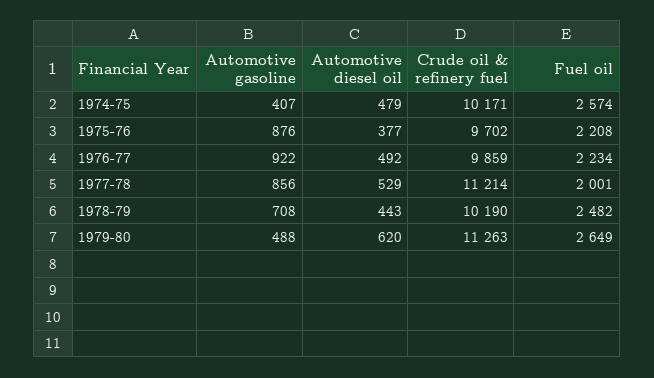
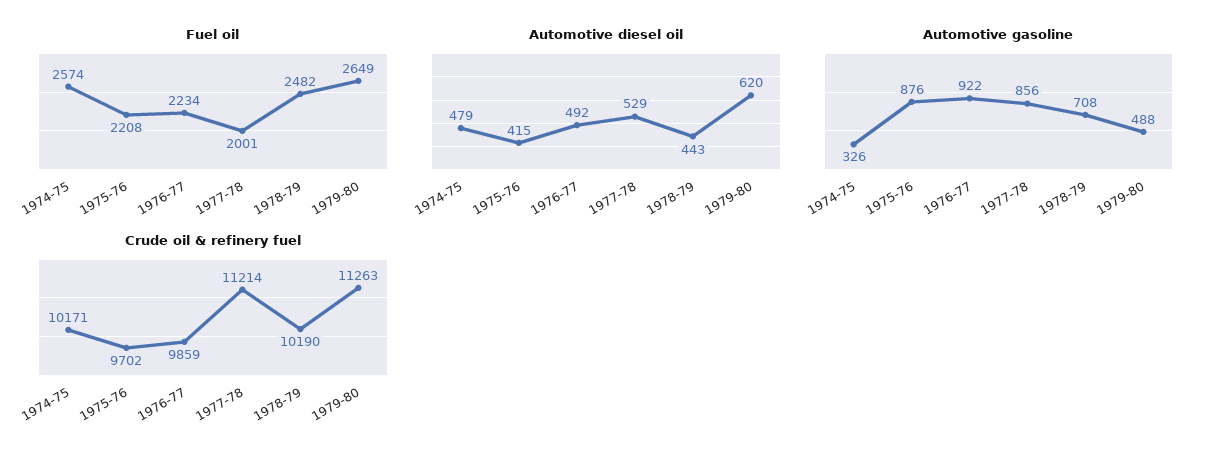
  {
    "Automotive gasoline": {
-     "1974-75": 407,
+     "1974-75": 326,
      "1975-76": 876,
      "1976-77": 922,
      "1977-78": 856,
      "1978-79": 708,
      "1979-80": 488
    },
    "Automotive diesel oil": {
      "1974-75": 479,
-     "1975-76": 377,
+     "1975-76": 415,
      "1976-77": 492,
      "1977-78": 529,
      "1978-79": 443,
      "1979-80": 620
    },
    "Crude oil & refinery fuel": {
      "1974-75": 10171,
      "1975-76": 9702,
      "1976-77": 9859,
      "1977-78": 11214,
      "1978-79": 10190,
      "1979-80": 11263
    },
    "Fuel oil": {
      "1974-75": 2574,
      "1975-76": 2208,
      "1976-77": 2234,
      "1977-78": 2001,
      "1978-79": 2482,
      "1979-80": 2649
    }
  }

